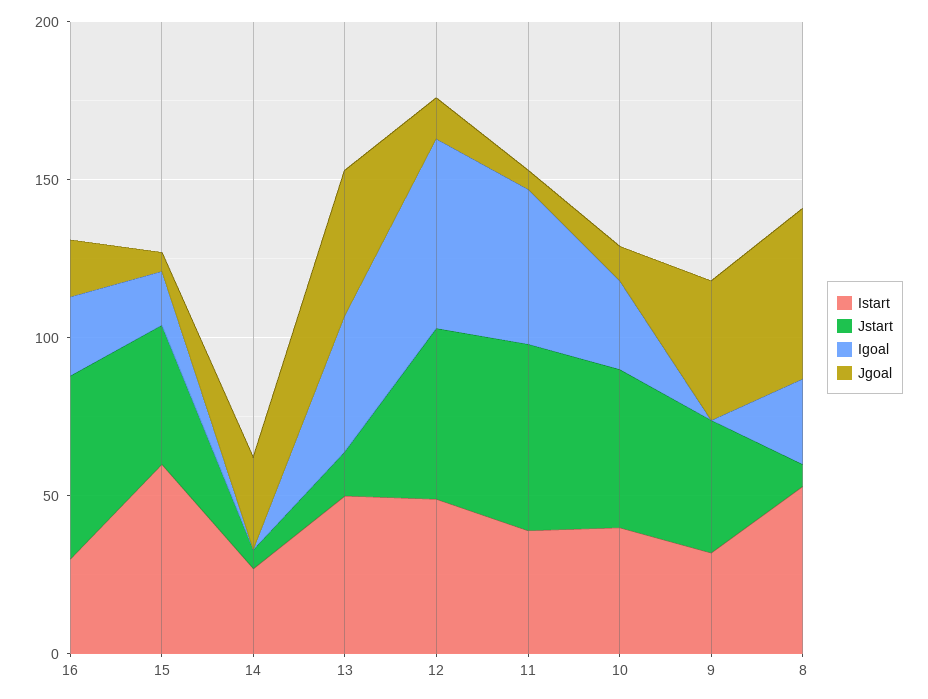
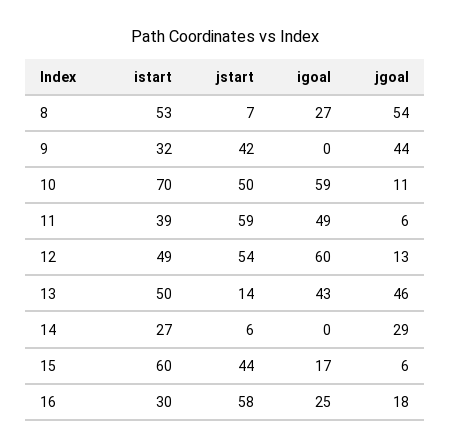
  {
    "Istart": {
      "16": 30,
      "15": 60,
      "14": 27,
      "13": 50,
      "12": 49,
      "11": 39,
-     "10": 40,
+     "10": 70,
      "9": 32,
      "8": 53
    },
    "Jstart": {
      "16": 58,
      "15": 44,
      "14": 6,
      "13": 14,
      "12": 54,
      "11": 59,
      "10": 50,
      "9": 42,
      "8": 7
    },
    "Igoal": {
      "16": 25,
      "15": 17,
      "14": 0,
      "13": 43,
      "12": 60,
      "11": 49,
-     "10": 30,
+     "10": 59,
      "9": 0,
      "8": 27
    },
    "Jgoal": {
      "16": 18,
      "15": 6,
      "14": 29,
      "13": 46,
      "12": 13,
      "11": 6,
      "10": 11,
      "9": 44,
      "8": 54
    }
  }

